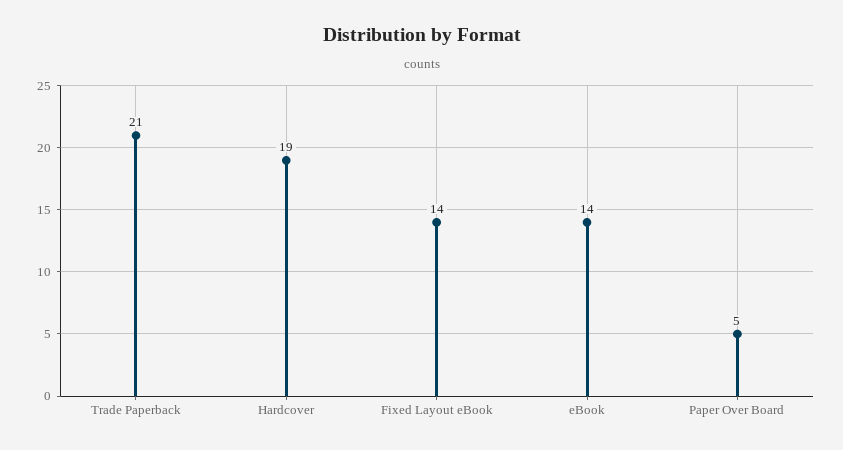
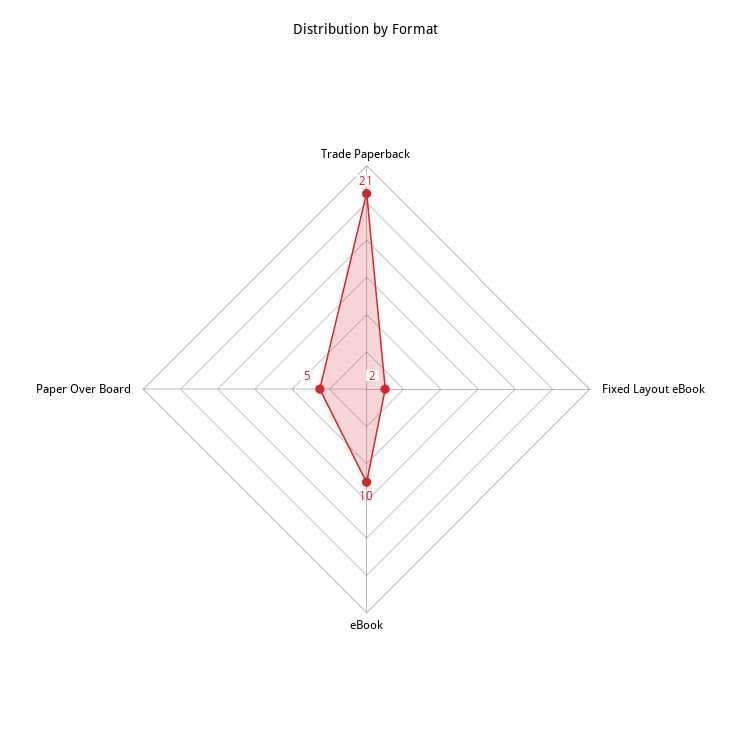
  {
    "Trade Paperback": 21,
-   "Hardcover": 19,
-   "Fixed Layout eBook": 14,
+   "Fixed Layout eBook": 2,
-   "eBook": 14,
+   "eBook": 10,
    "Paper Over Board": 5
  }

